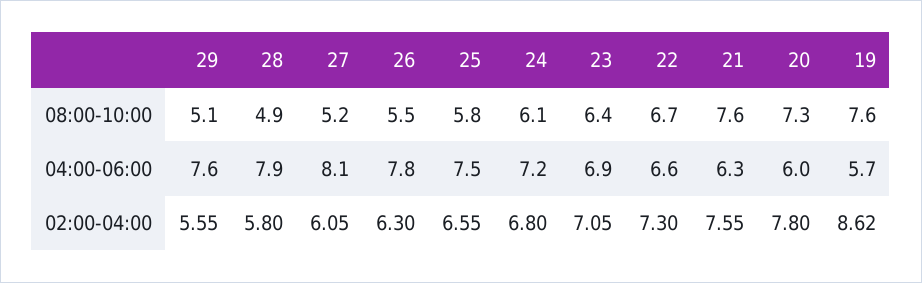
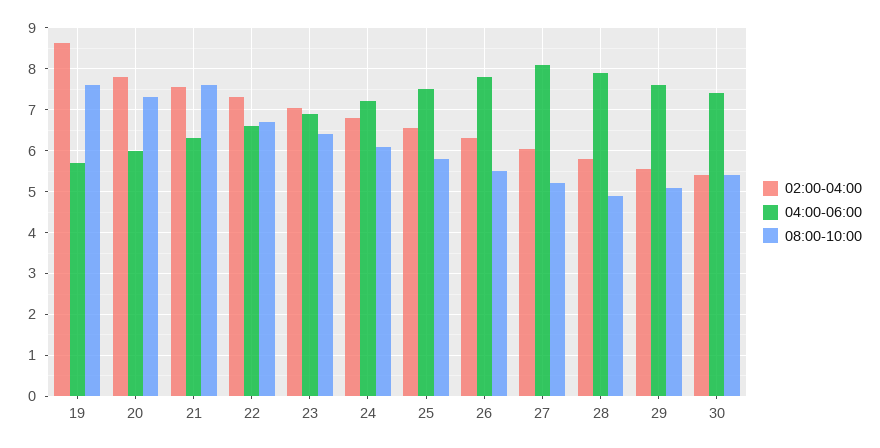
  {
    "08:00-10:00": {
      "29": 5.1,
      "28": 4.9,
      "27": 5.2,
      "26": 5.5,
      "25": 5.8,
      "24": 6.1,
      "23": 6.4,
      "22": 6.7,
      "21": 7.6,
      "20": 7.3,
-     "19": 7.6
+     "19": 7.6,
+     "30": 5.4
    },
    "04:00-06:00": {
      "29": 7.6,
      "28": 7.9,
      "27": 8.1,
      "26": 7.8,
      "25": 7.5,
      "24": 7.2,
      "23": 6.9,
      "22": 6.6,
      "21": 6.3,
      "20": 6,
-     "19": 5.7
+     "19": 5.7,
+     "30": 7.4
    },
    "02:00-04:00": {
      "29": 5.55,
      "28": 5.8,
      "27": 6.05,
      "26": 6.3,
      "25": 6.55,
      "24": 6.8,
      "23": 7.05,
      "22": 7.3,
      "21": 7.55,
      "20": 7.8,
-     "19": 8.62
+     "19": 8.62,
+     "30": 5.4
    }
  }

